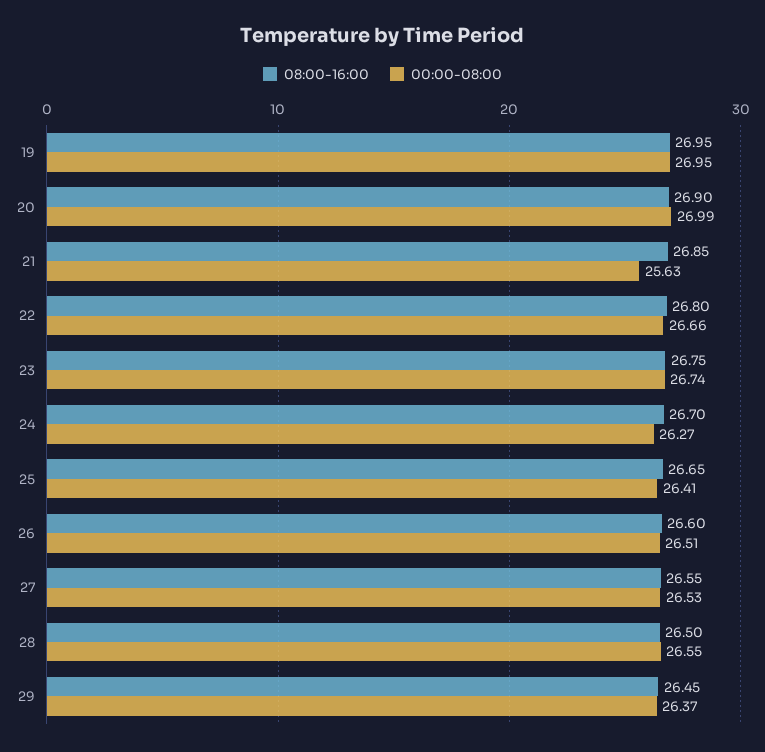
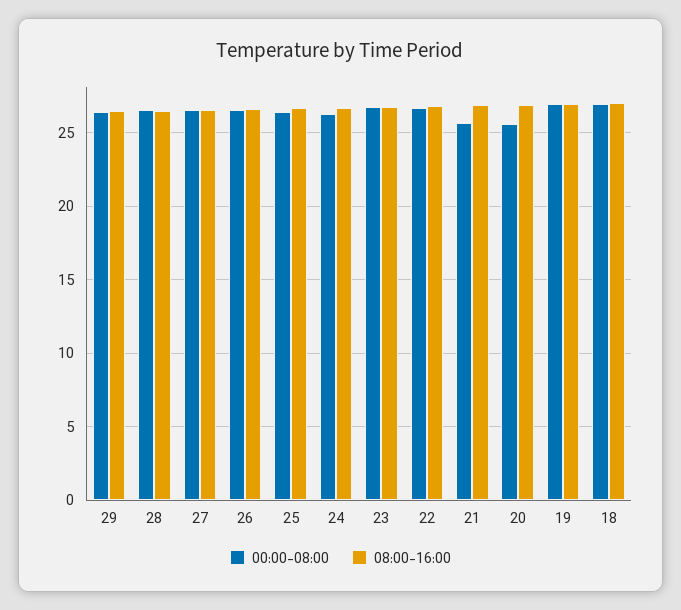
  {
    "08:00-16:00": {
      "19": 26.95,
      "20": 26.9,
      "21": 26.85,
      "22": 26.8,
      "23": 26.75,
      "24": 26.7,
      "25": 26.65,
      "26": 26.6,
      "27": 26.55,
      "28": 26.5,
-     "29": 26.45
+     "29": 26.45,
+     "18": 27
    },
    "00:00-08:00": {
      "19": 26.95,
-     "20": 26.99,
+     "20": 25.5,
      "21": 25.63,
      "22": 26.66,
      "23": 26.74,
      "24": 26.27,
      "25": 26.41,
      "26": 26.51,
      "27": 26.53,
      "28": 26.55,
-     "29": 26.37
+     "29": 26.37,
+     "18": 27
    }
  }

